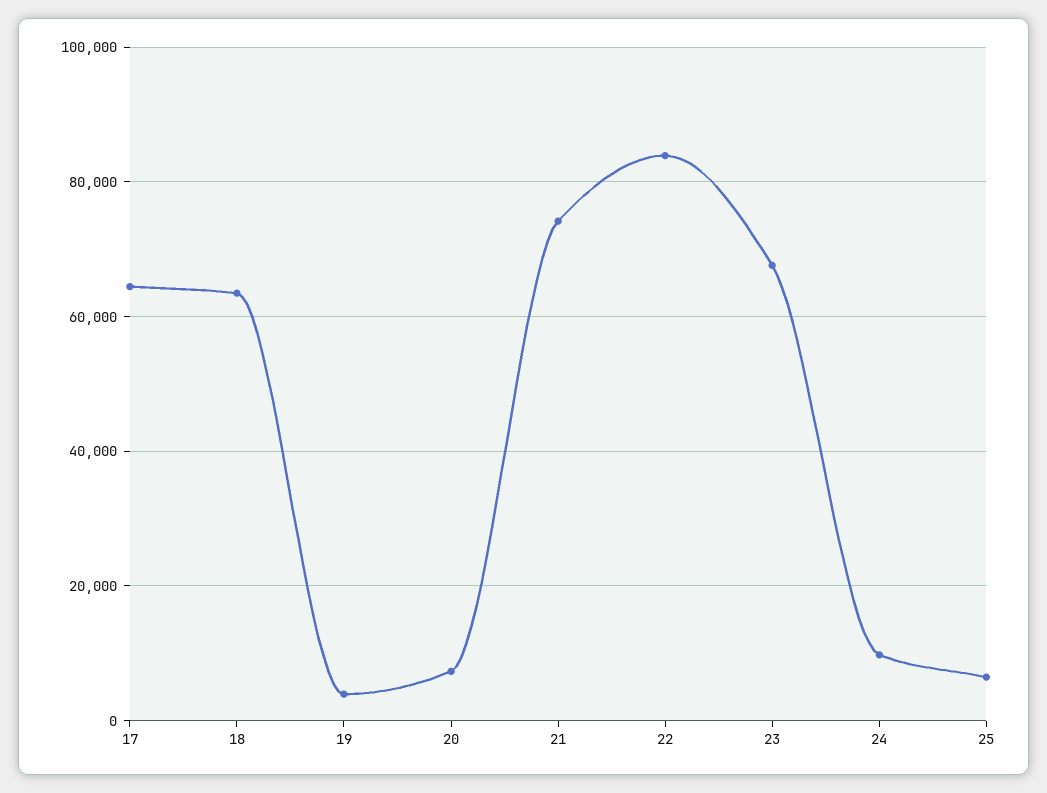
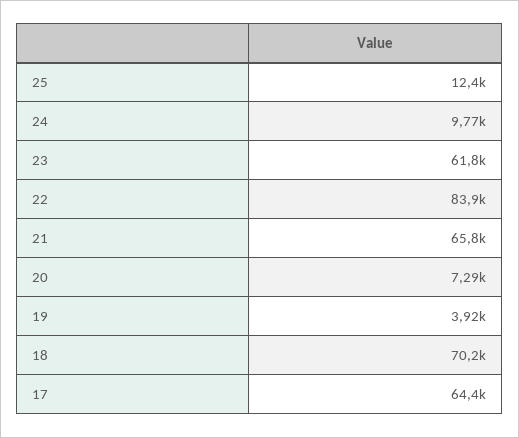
  {
    "17": 64400,
-   "18": 64000,
+   "18": 70200,
    "19": 3920,
    "20": 7290,
-   "21": 74000,
+   "21": 65800,
    "22": 83900,
-   "23": 68000,
+   "23": 61800,
    "24": 9770,
-   "25": 6000
+   "25": 12400
  }

